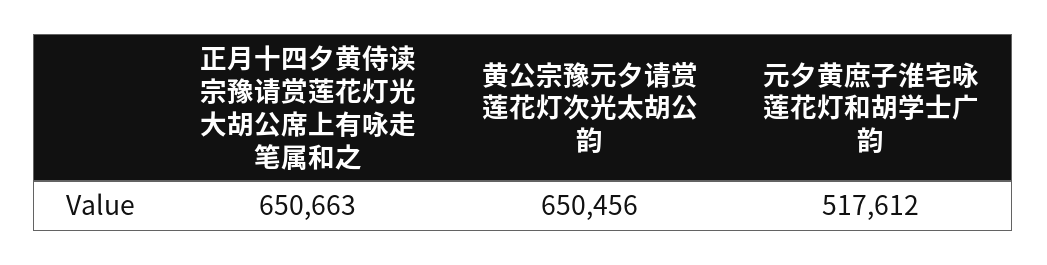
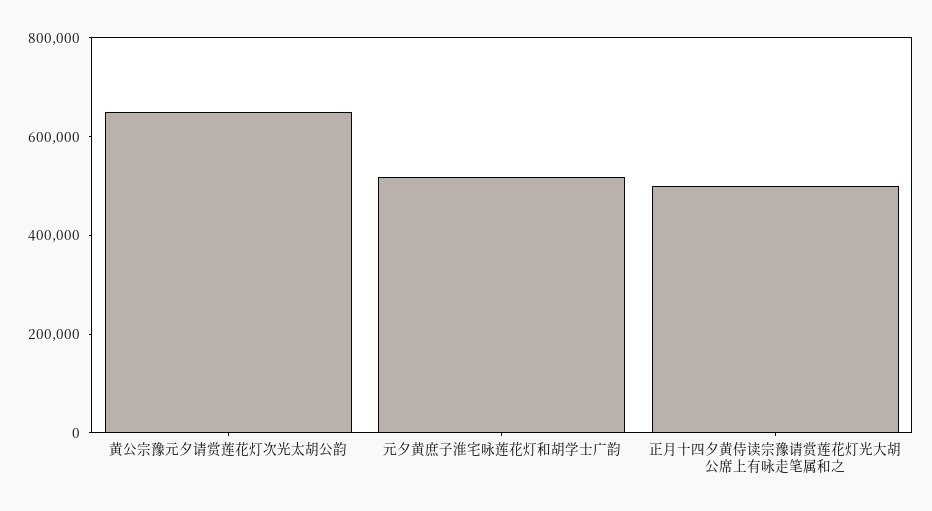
  {
-   "正月十四夕黄侍读宗豫请赏莲花灯光大胡公席上有咏走笔属和之": 650663,
+   "正月十四夕黄侍读宗豫请赏莲花灯光大胡公席上有咏走笔属和之": 500000,
    "黄公宗豫元夕请赏莲花灯次光太胡公韵": 650456,
    "元夕黄庶子淮宅咏莲花灯和胡学士广韵": 517612
  }

